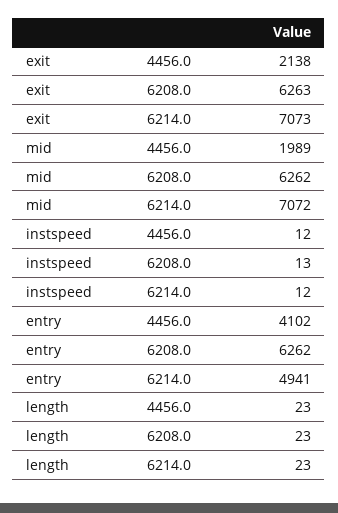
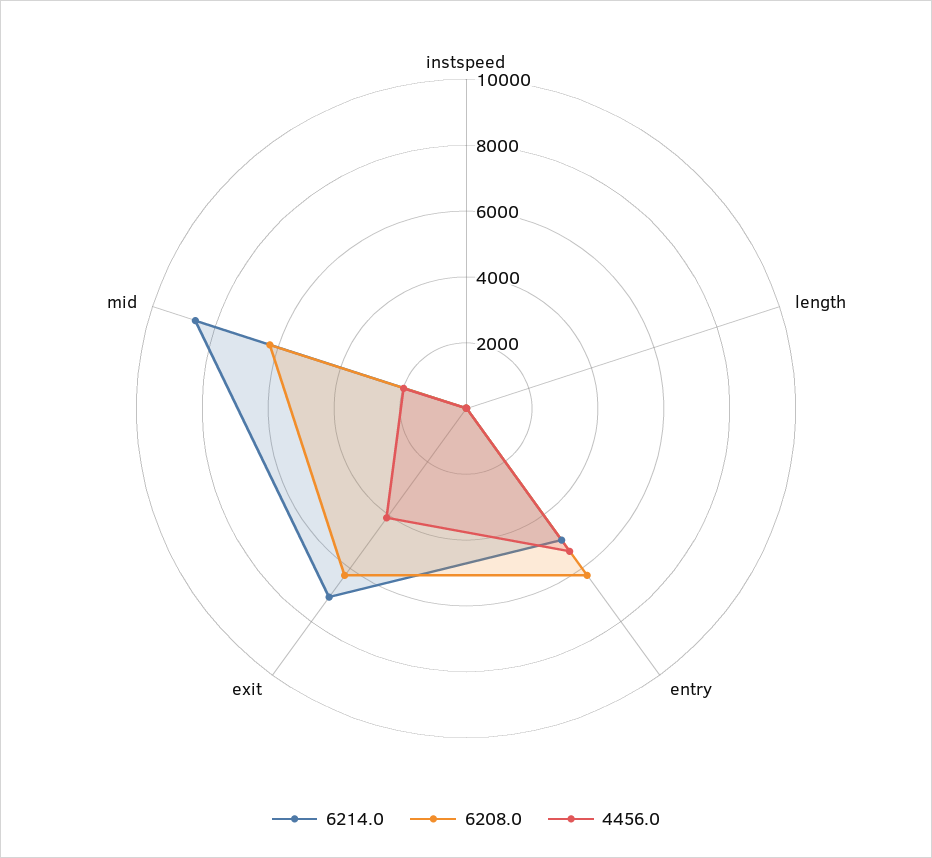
  {
    "4456.0": {
-     "exit": 2138,
+     "exit": 4000,
      "mid": 1989,
      "instspeed": 12,
-     "entry": 4102,
+     "entry": 5500,
      "length": 23
    },
    "6208.0": {
      "exit": 6263,
      "mid": 6262,
      "instspeed": 13,
      "entry": 6262,
      "length": 23
    },
    "6214.0": {
      "exit": 7073,
-     "mid": 7072,
+     "mid": 8500,
      "instspeed": 12,
      "entry": 4941,
      "length": 23
    }
  }

